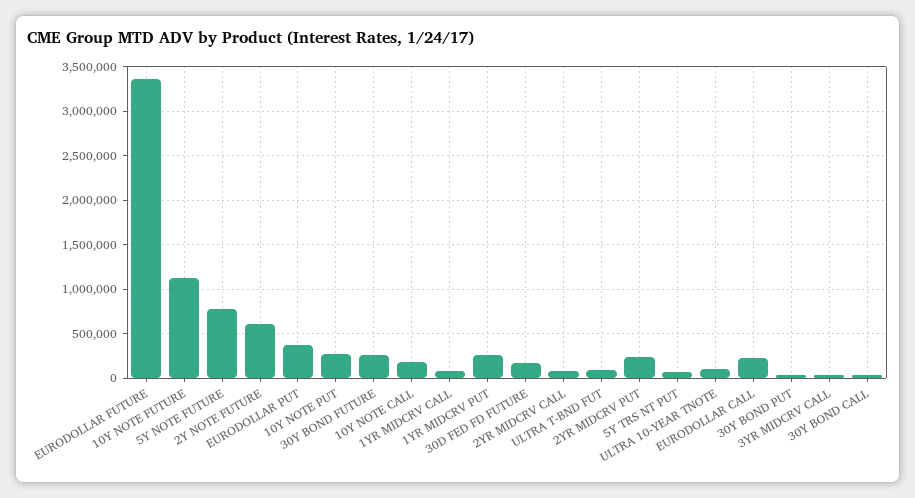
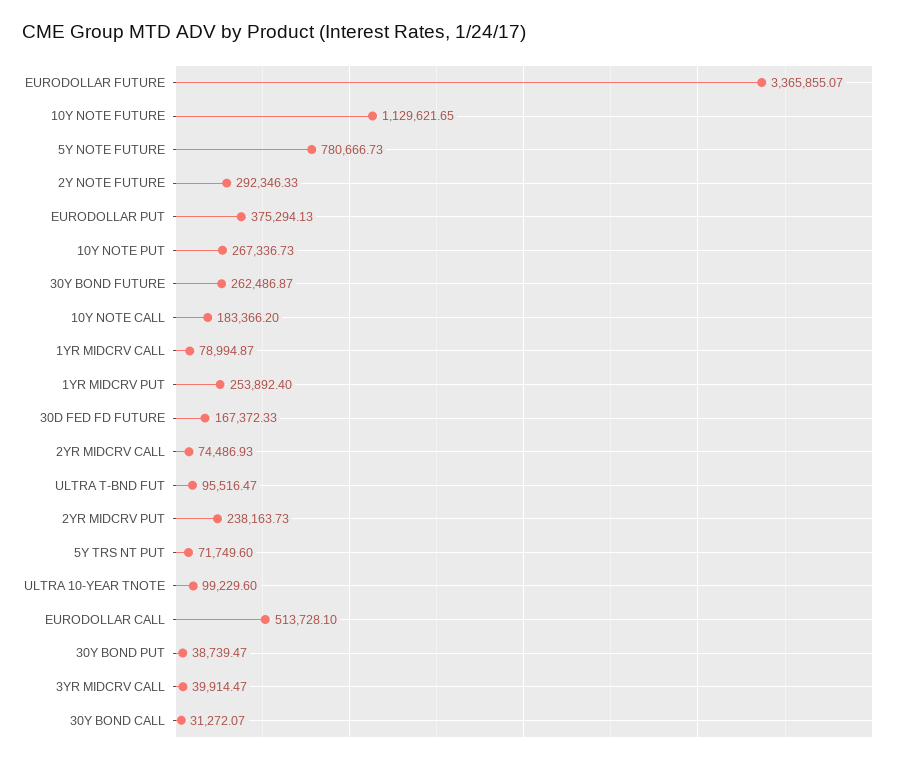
  {
    "EURODOLLAR FUTURE": 3365855.07,
    "10Y NOTE FUTURE": 1129621.65,
    "5Y NOTE FUTURE": 780666.73,
-   "2Y NOTE FUTURE": 600000,
+   "2Y NOTE FUTURE": 292346.33,
    "EURODOLLAR PUT": 375294.13,
    "10Y NOTE PUT": 267336.73,
    "30Y BOND FUTURE": 262486.87,
    "10Y NOTE CALL": 183366.2,
    "1YR MIDCRV CALL": 78994.87,
    "1YR MIDCRV PUT": 253892.4,
    "30D FED FD FUTURE": 167372.33,
    "2YR MIDCRV CALL": 74486.93,
    "ULTRA T-BND FUT": 95516.47,
    "2YR MIDCRV PUT": 238163.73,
    "5Y TRS NT PUT": 71749.6,
    "ULTRA 10-YEAR TNOTE": 99229.6,
-   "EURODOLLAR CALL": 200000,
+   "EURODOLLAR CALL": 513728.1,
    "30Y BOND PUT": 38739.47,
    "3YR MIDCRV CALL": 39914.47,
    "30Y BOND CALL": 31272.07
  }

